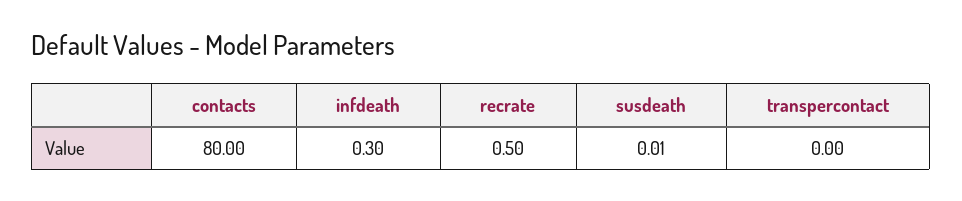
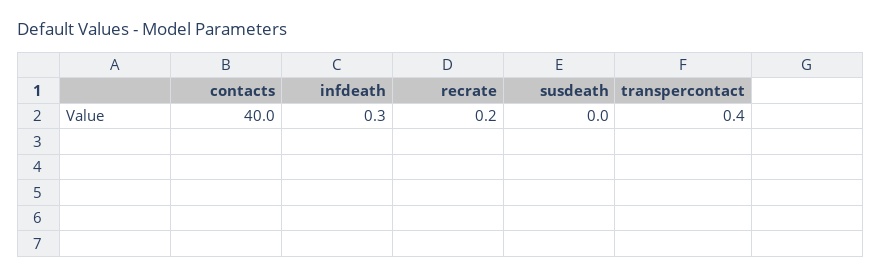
  {
-   "contacts": 80,
+   "contacts": 40,
    "infdeath": 0.3,
-   "recrate": 0.5,
+   "recrate": 0.2,
    "susdeath": 0.01,
-   "transpercontact": 0
+   "transpercontact": 0.4
  }

